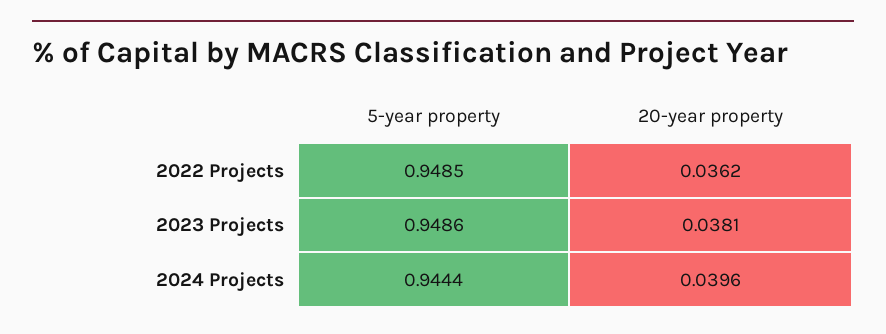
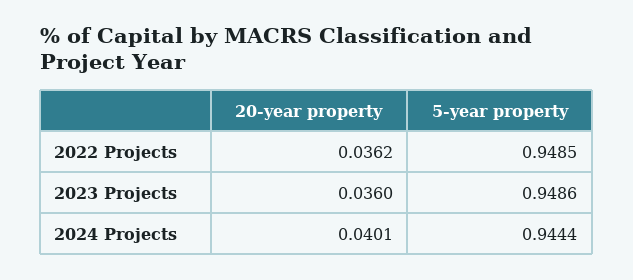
  {
    "5-year property": {
      "2022 Projects": 0.9485,
      "2023 Projects": 0.9486,
      "2024 Projects": 0.9444
    },
    "20-year property": {
      "2022 Projects": 0.0362,
-     "2023 Projects": 0.0381,
+     "2023 Projects": 0.036,
-     "2024 Projects": 0.0396
+     "2024 Projects": 0.0401
    }
  }

